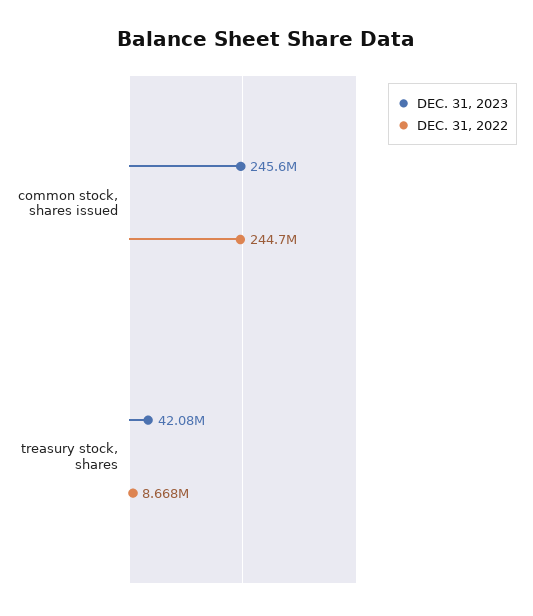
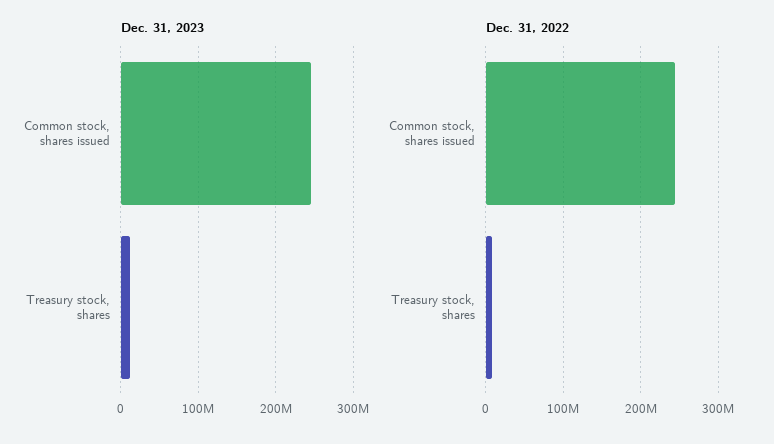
  {
    "DEC. 31, 2023": {
      "common stock, shares issued": 245600000,
-     "treasury stock, shares": 42080000
+     "treasury stock, shares": 10000000
    },
    "DEC. 31, 2022": {
      "common stock, shares issued": 244700000,
      "treasury stock, shares": 8668000
    }
  }

